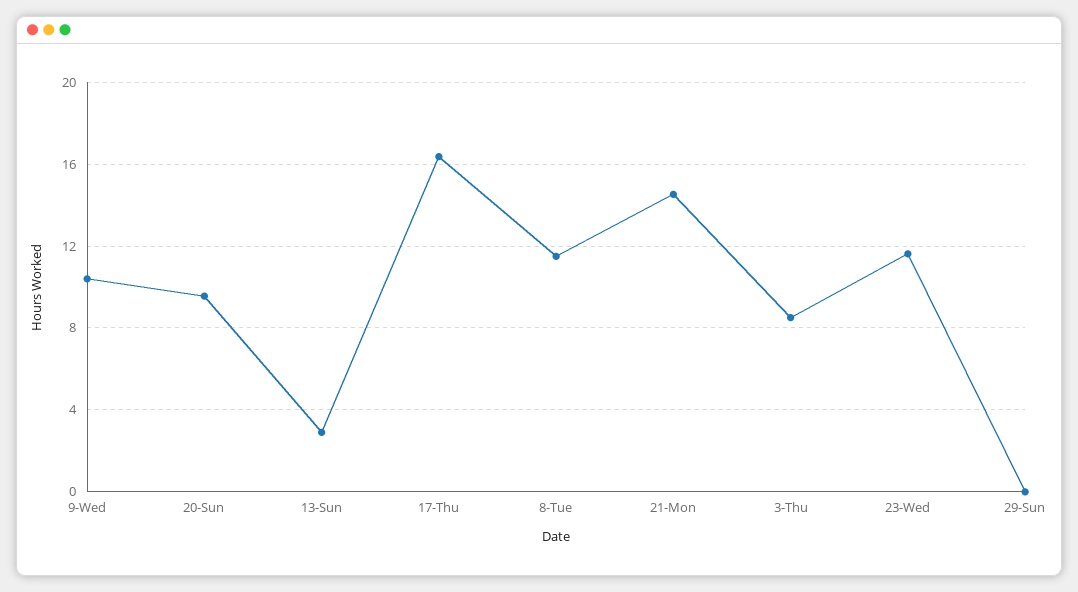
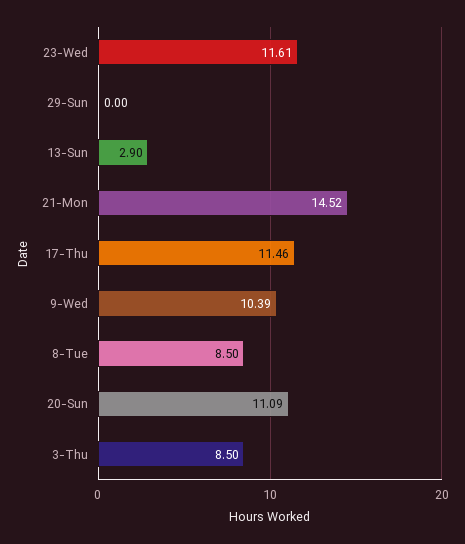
  {
    "9-Wed": 10.39,
-   "20-Sun": 9.5,
+   "20-Sun": 11.09,
    "13-Sun": 2.9,
-   "17-Thu": 16.5,
+   "17-Thu": 11.46,
-   "8-Tue": 11.5,
+   "8-Tue": 8.5,
    "21-Mon": 14.52,
    "3-Thu": 8.5,
    "23-Wed": 11.61,
    "29-Sun": 0
  }

